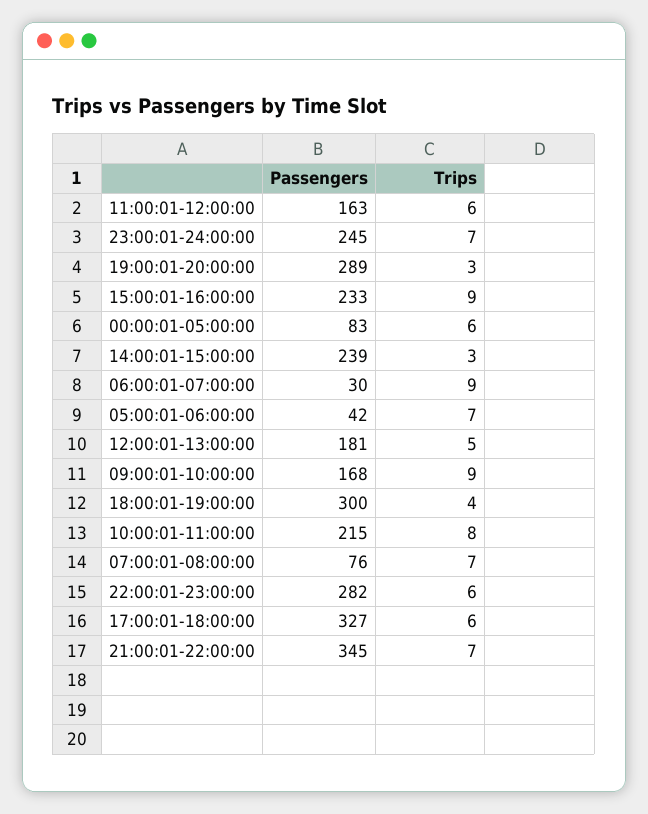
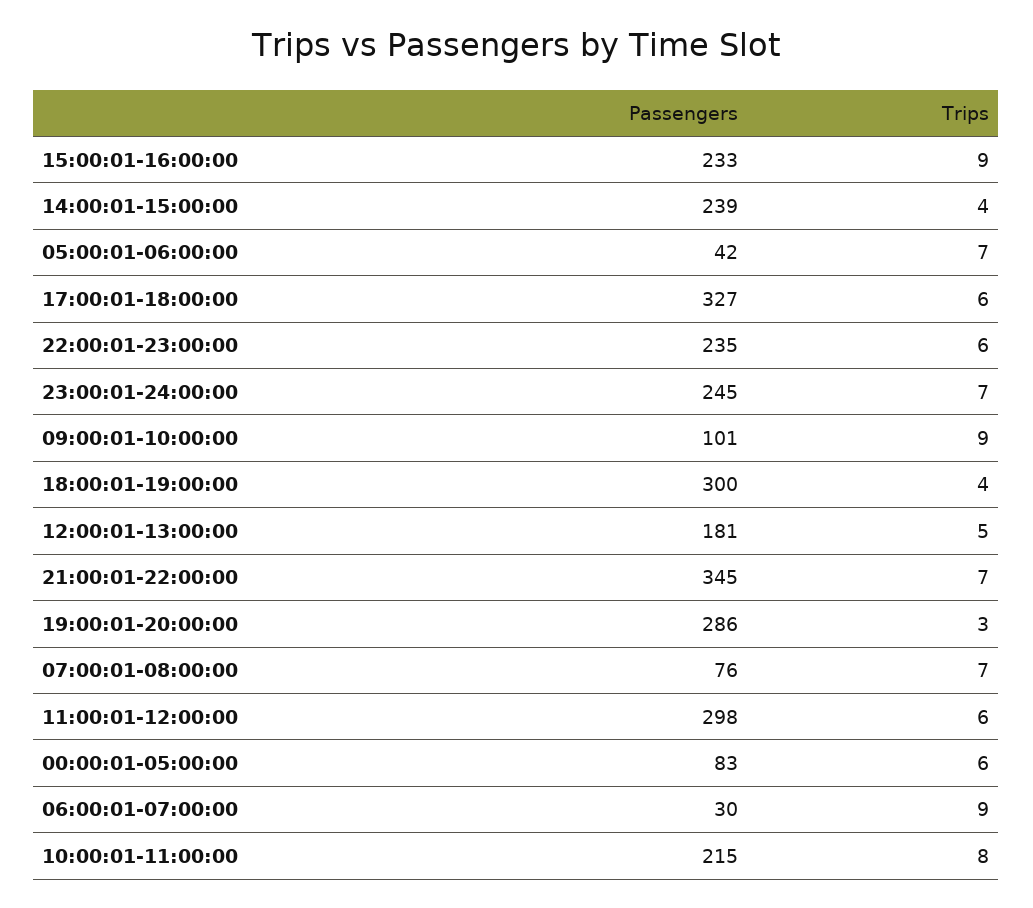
  {
    "Passengers": {
-     "11:00:01-12:00:00": 163,
+     "11:00:01-12:00:00": 298,
      "23:00:01-24:00:00": 245,
-     "19:00:01-20:00:00": 289,
+     "19:00:01-20:00:00": 286,
      "15:00:01-16:00:00": 233,
      "00:00:01-05:00:00": 83,
      "14:00:01-15:00:00": 239,
      "06:00:01-07:00:00": 30,
      "05:00:01-06:00:00": 42,
      "12:00:01-13:00:00": 181,
-     "09:00:01-10:00:00": 168,
+     "09:00:01-10:00:00": 101,
      "18:00:01-19:00:00": 300,
      "10:00:01-11:00:00": 215,
      "07:00:01-08:00:00": 76,
-     "22:00:01-23:00:00": 282,
+     "22:00:01-23:00:00": 235,
      "17:00:01-18:00:00": 327,
      "21:00:01-22:00:00": 345
    },
    "Trips": {
      "11:00:01-12:00:00": 6,
      "23:00:01-24:00:00": 7,
      "19:00:01-20:00:00": 3,
      "15:00:01-16:00:00": 9,
      "00:00:01-05:00:00": 6,
-     "14:00:01-15:00:00": 3,
+     "14:00:01-15:00:00": 4,
      "06:00:01-07:00:00": 9,
      "05:00:01-06:00:00": 7,
      "12:00:01-13:00:00": 5,
      "09:00:01-10:00:00": 9,
      "18:00:01-19:00:00": 4,
      "10:00:01-11:00:00": 8,
      "07:00:01-08:00:00": 7,
      "22:00:01-23:00:00": 6,
      "17:00:01-18:00:00": 6,
      "21:00:01-22:00:00": 7
    }
  }

